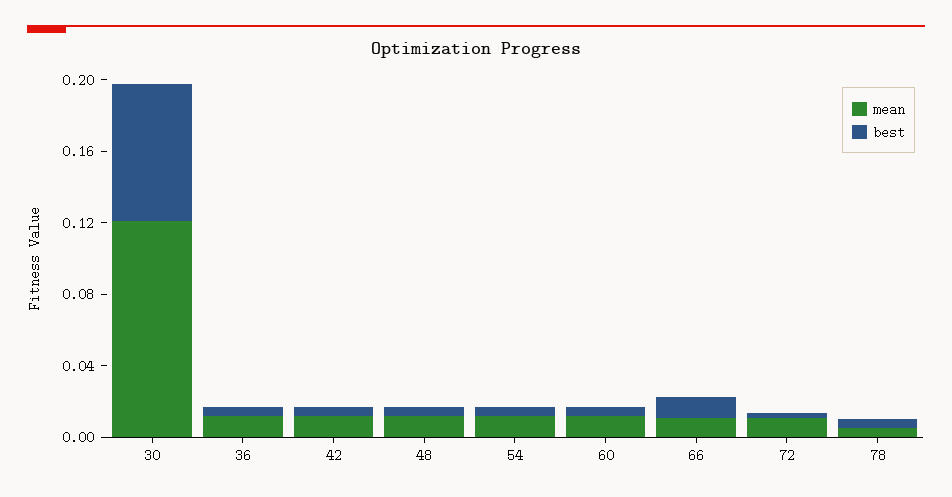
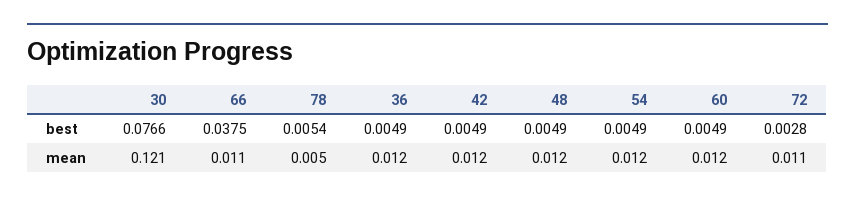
  {
    "mean": {
      "30": 0.121,
      "36": 0.012,
      "42": 0.012,
      "48": 0.012,
      "54": 0.012,
      "60": 0.012,
      "66": 0.011,
      "72": 0.011,
      "78": 0.005
    },
    "best": {
      "30": 0.0766,
      "36": 0.0049,
      "42": 0.0049,
      "48": 0.0049,
      "54": 0.0049,
      "60": 0.0049,
-     "66": 0.01,
+     "66": 0.0375,
      "72": 0.0028,
      "78": 0.0054
    }
  }

